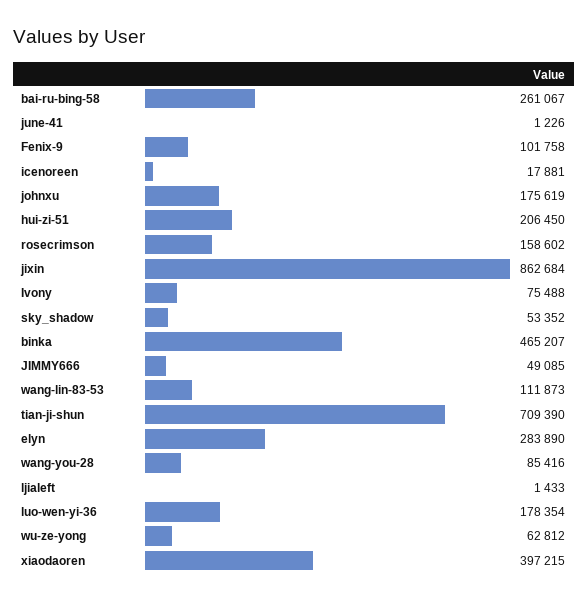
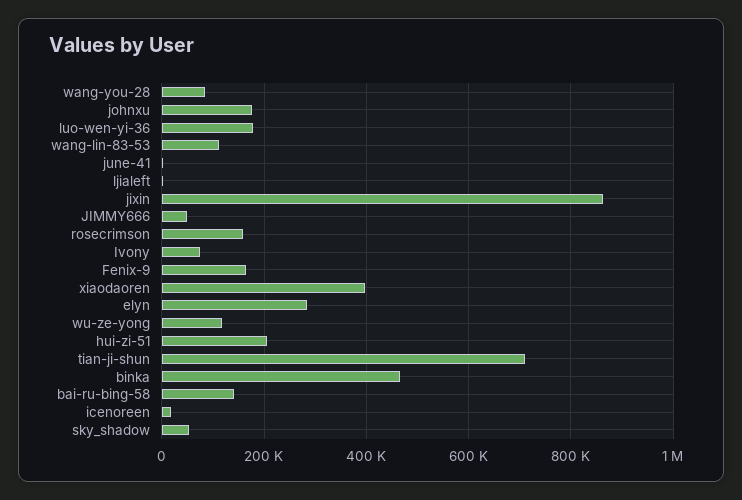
  {
-   "bai-ru-bing-58": 261067,
+   "bai-ru-bing-58": 140000,
    "june-41": 1226,
-   "Fenix-9": 101758,
+   "Fenix-9": 160000,
    "icenoreen": 17881,
    "johnxu": 175619,
    "hui-zi-51": 206450,
    "rosecrimson": 158602,
    "jixin": 862684,
    "Ivony": 75488,
    "sky_shadow": 53352,
    "binka": 465207,
    "JIMMY666": 49085,
    "wang-lin-83-53": 111873,
    "tian-ji-shun": 709390,
    "elyn": 283890,
    "wang-you-28": 85416,
    "ljialeft": 1433,
    "luo-wen-yi-36": 178354,
-   "wu-ze-yong": 62812,
+   "wu-ze-yong": 120000,
    "xiaodaoren": 397215
  }

